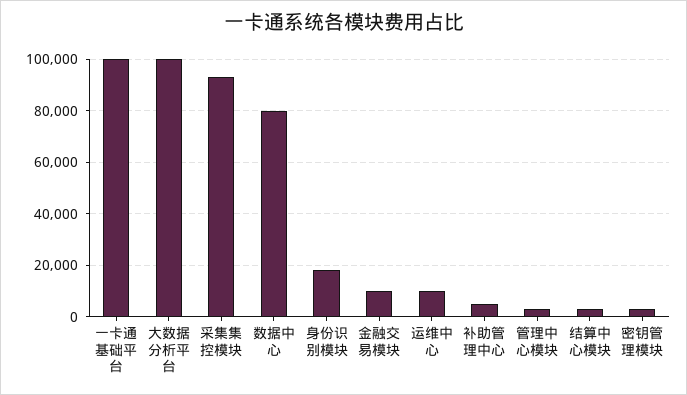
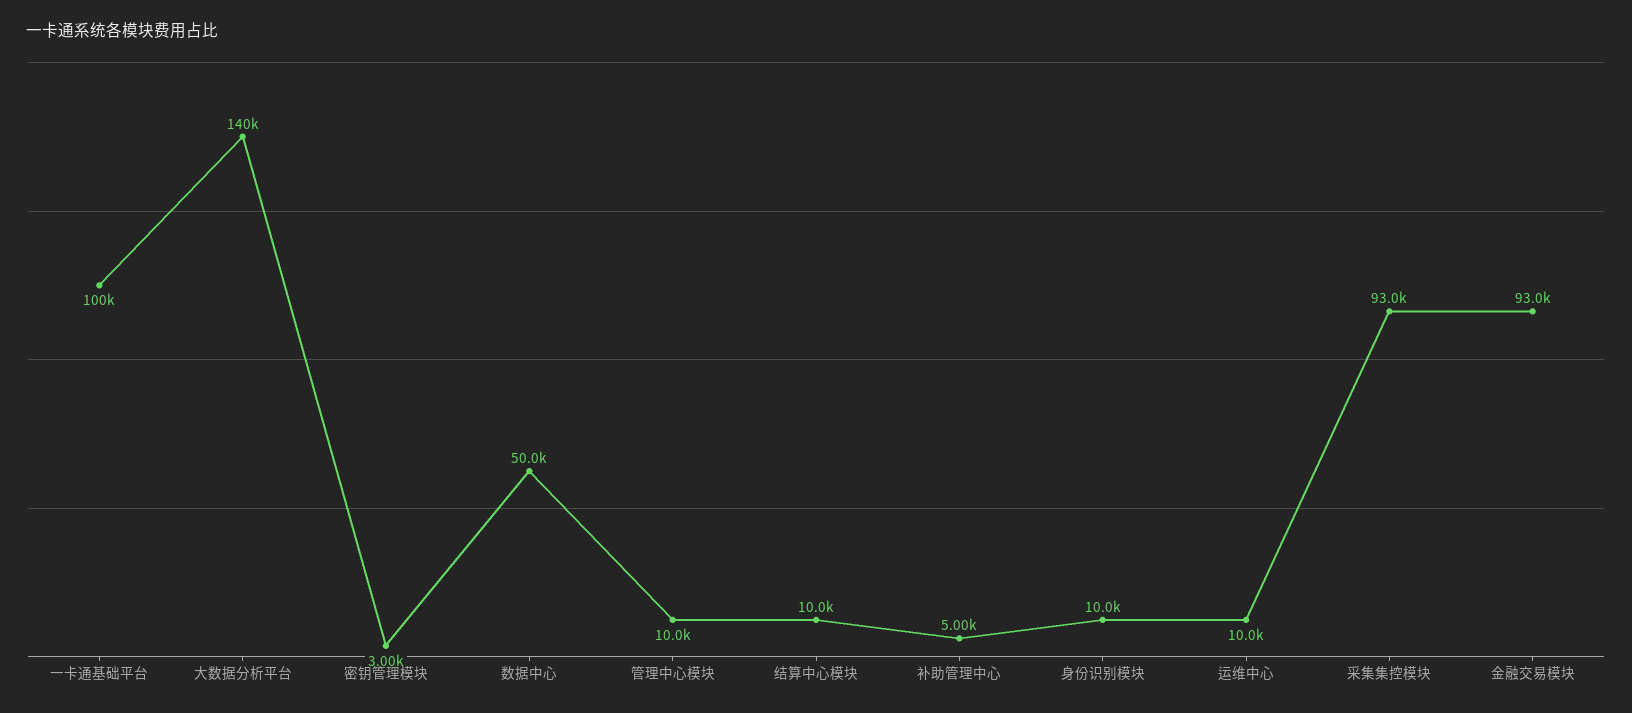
  {
    "一卡通基础平台": 100000,
-   "大数据分析平台": 100000,
+   "大数据分析平台": 140000,
    "采集集控模块": 93000,
-   "数据中心": 80000,
+   "数据中心": 50000,
-   "身份识别模块": 17500,
+   "身份识别模块": 10000,
-   "金融交易模块": 10000,
+   "金融交易模块": 93000,
    "运维中心": 10000,
    "补助管理中心": 5000,
-   "管理中心模块": 2500,
+   "管理中心模块": 10000,
-   "结算中心模块": 2500,
+   "结算中心模块": 10000,
    "密钥管理模块": 3000
  }

